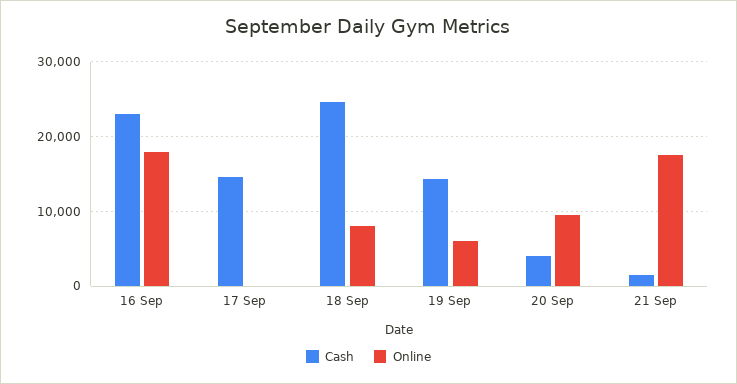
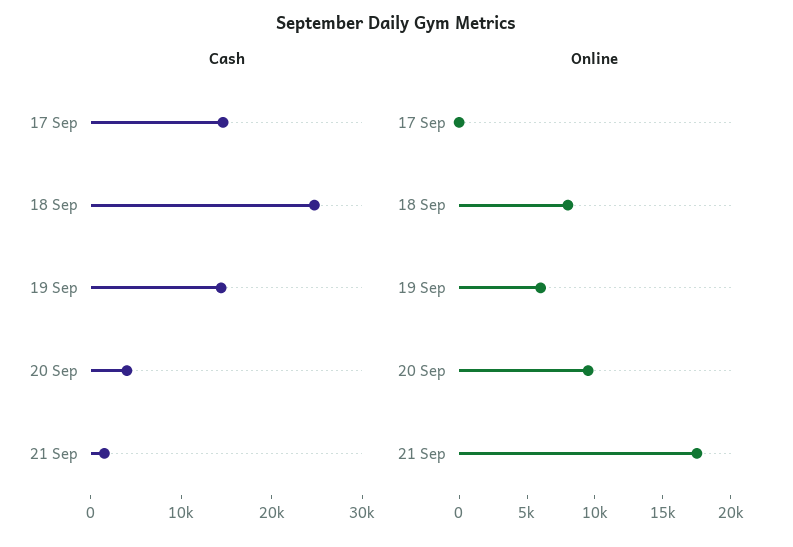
  {
    "Cash": {
-     "16 Sep": 23000,
      "17 Sep": 15000,
      "18 Sep": 25000,
      "19 Sep": 14000,
      "20 Sep": 4000,
      "21 Sep": 2000
    },
    "Online": {
-     "16 Sep": 18000,
      "17 Sep": 0,
      "18 Sep": 8000,
      "19 Sep": 6000,
      "20 Sep": 10000,
      "21 Sep": 18000
    }
  }

